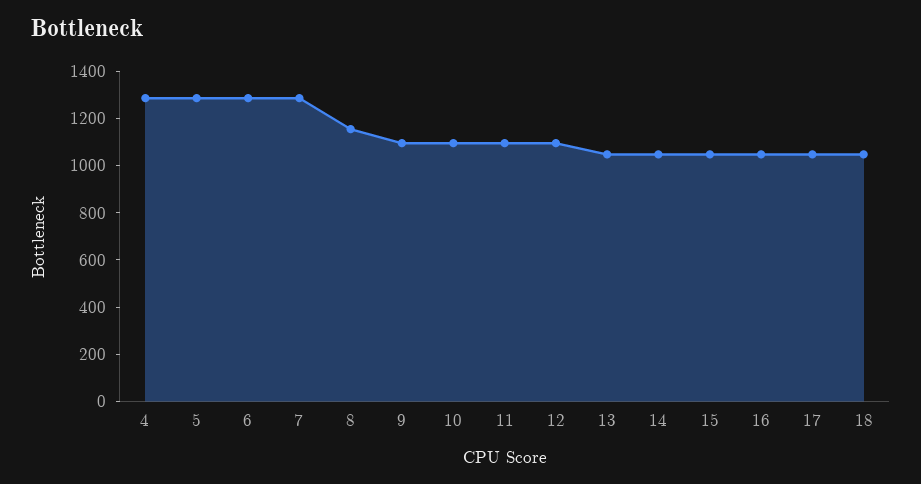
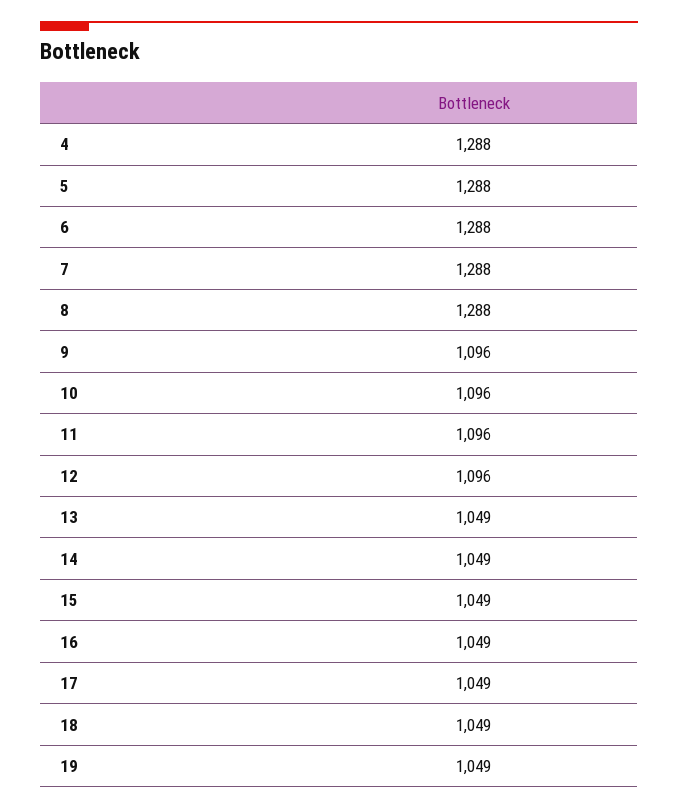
  {
    "4": 1288,
    "5": 1288,
    "6": 1288,
    "7": 1288,
-   "8": 1150,
+   "8": 1288,
    "9": 1096,
    "10": 1096,
    "11": 1096,
    "12": 1096,
    "13": 1049,
    "14": 1049,
    "15": 1049,
    "16": 1049,
    "17": 1049,
-   "18": 1049
+   "18": 1049,
+   "19": 1049
  }

